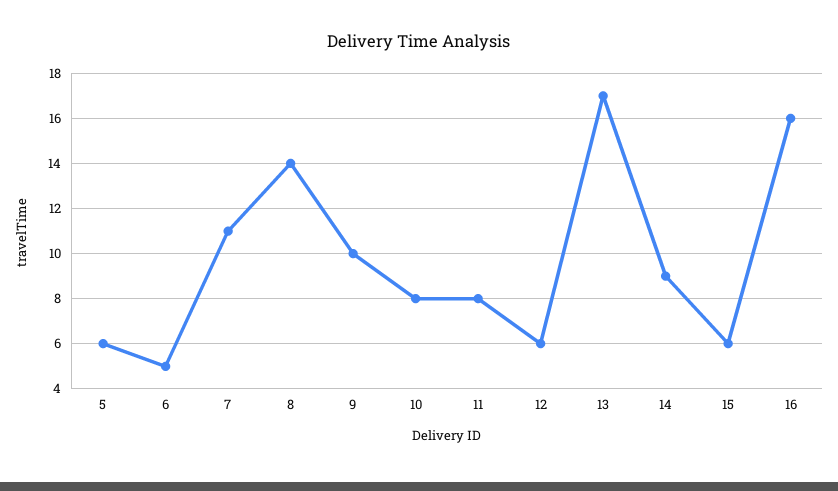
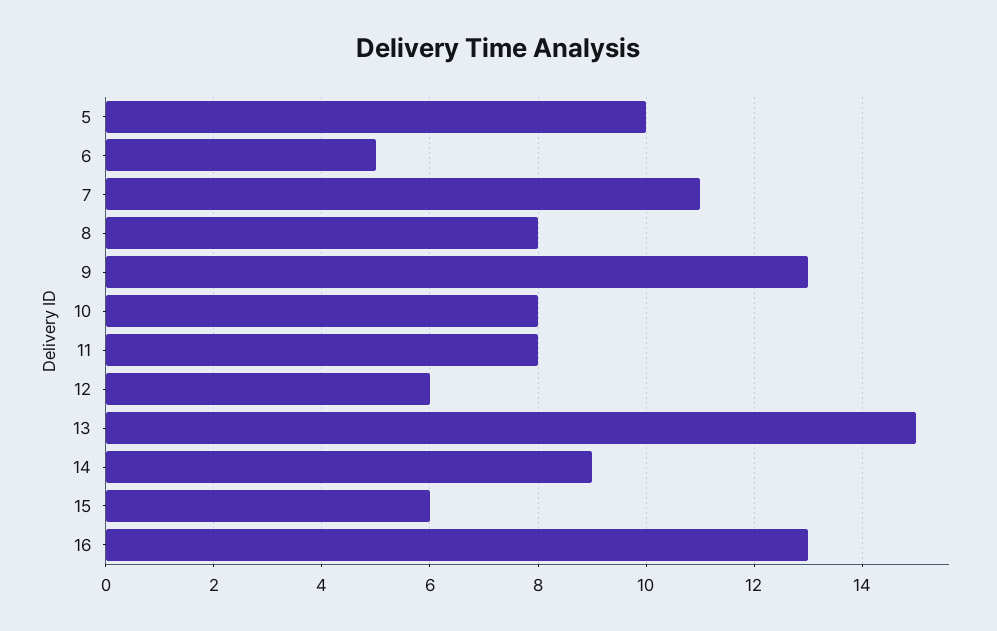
  {
-   "5": 6,
+   "5": 10,
    "6": 5,
    "7": 11,
-   "8": 14,
+   "8": 8,
-   "9": 10,
+   "9": 13,
    "10": 8,
    "11": 8,
    "12": 6,
-   "13": 17,
+   "13": 15,
    "14": 9,
    "15": 6,
-   "16": 16
+   "16": 13
  }

